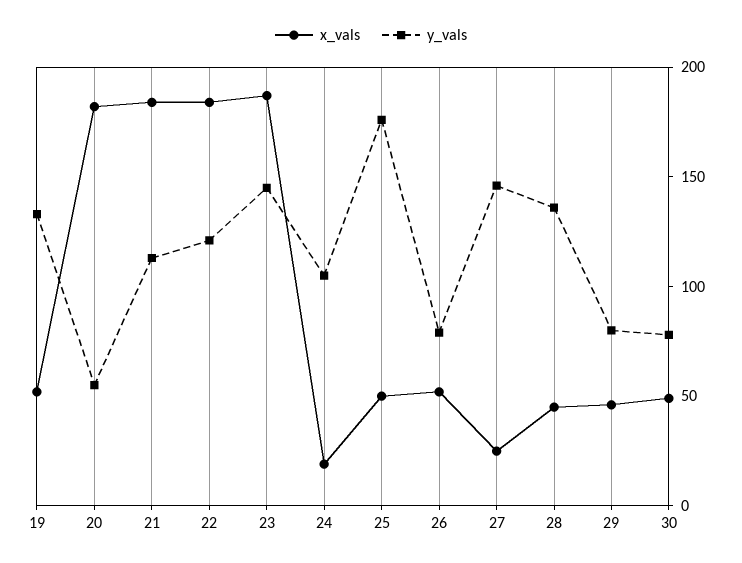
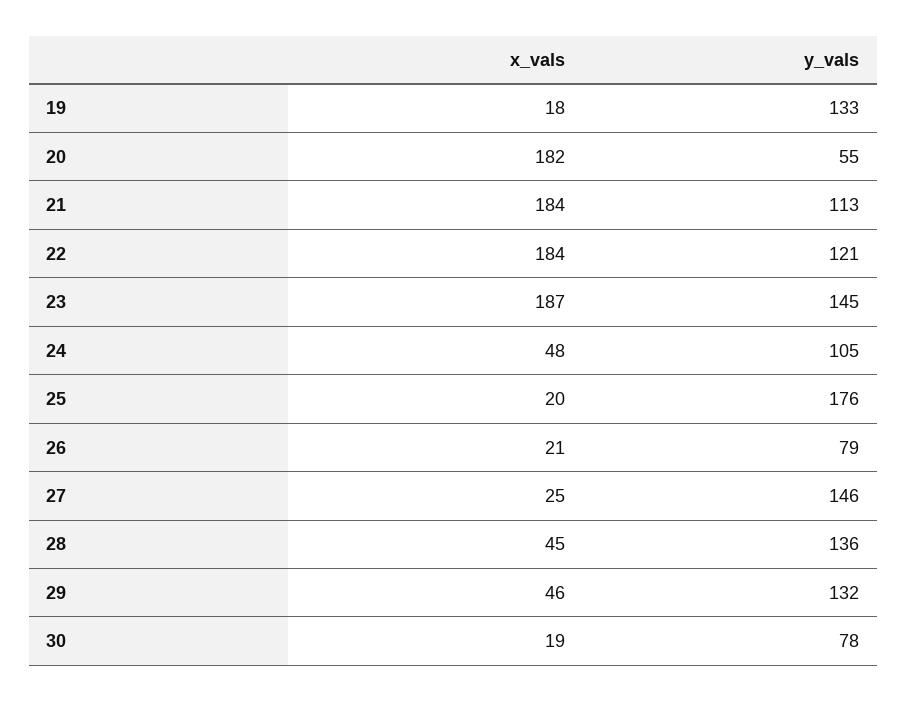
  {
    "x_vals": {
-     "19": 50,
+     "19": 18,
      "20": 182,
      "21": 184,
      "22": 184,
      "23": 187,
-     "24": 20,
+     "24": 48,
-     "25": 50,
+     "25": 20,
-     "26": 50,
+     "26": 21,
      "27": 25,
      "28": 45,
      "29": 46,
-     "30": 50
+     "30": 19
    },
    "y_vals": {
      "19": 133,
      "20": 55,
      "21": 113,
      "22": 121,
      "23": 145,
      "24": 105,
      "25": 176,
      "26": 79,
      "27": 146,
      "28": 136,
-     "29": 80,
+     "29": 132,
      "30": 78
    }
  }

